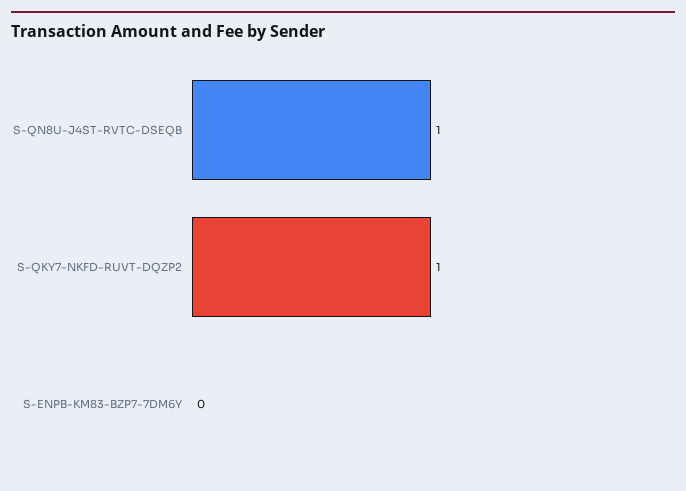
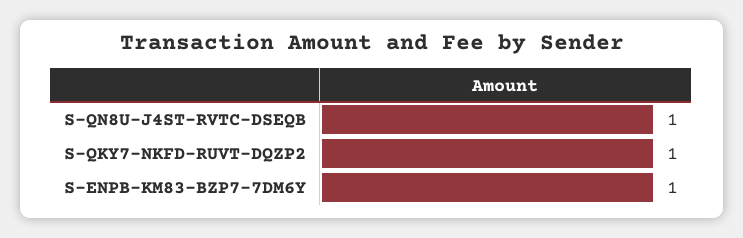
  {
    "S-QN8U-J4ST-RVTC-DSEQB": 1,
    "S-QKY7-NKFD-RUVT-DQZP2": 1,
-   "S-ENPB-KM83-BZP7-7DM6Y": 0
+   "S-ENPB-KM83-BZP7-7DM6Y": 1
  }

